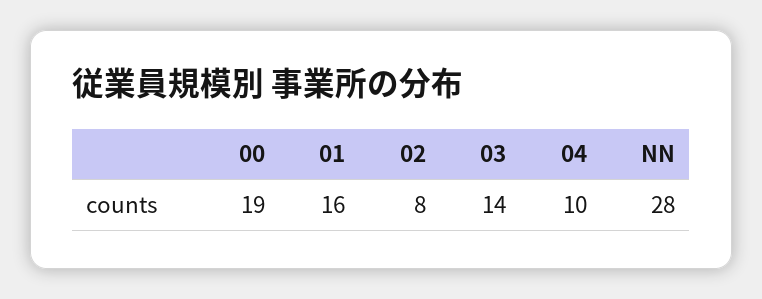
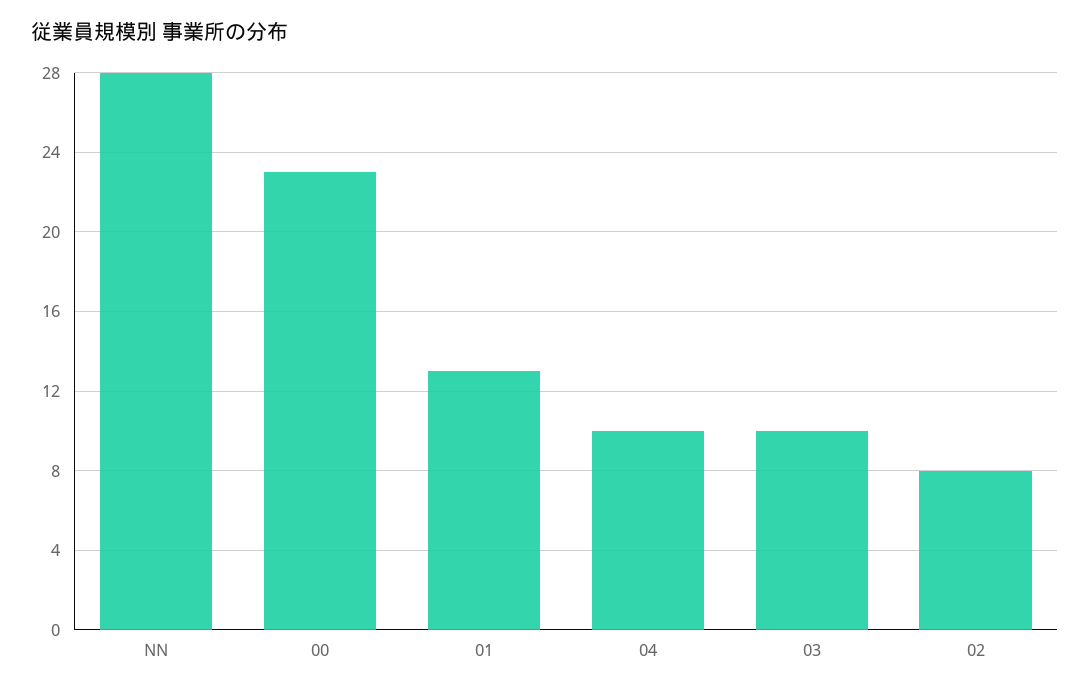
  {
-   "00": 19,
+   "00": 23,
-   "01": 16,
+   "01": 13,
    "02": 8,
-   "03": 14,
+   "03": 10,
    "04": 10,
    "NN": 28
  }

